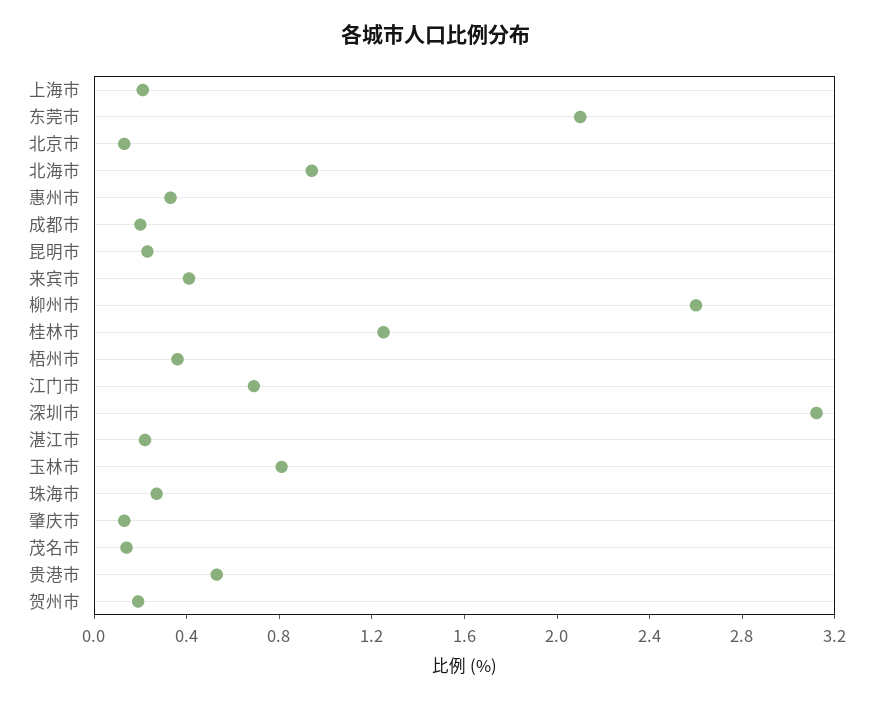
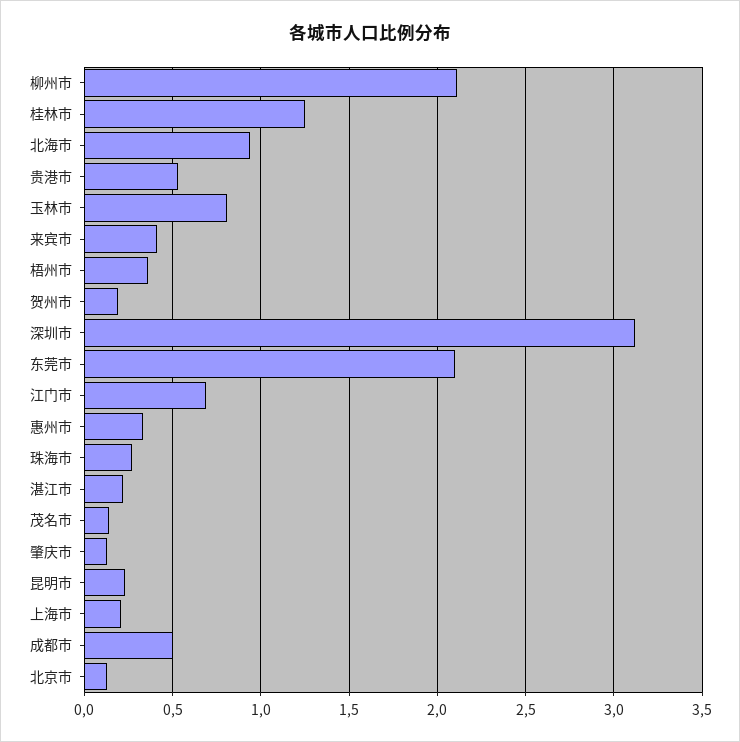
  {
    "上海市": 0.2,
    "东莞市": 2.1,
    "北京市": 0.15,
    "北海市": 0.95,
    "惠州市": 0.35,
-   "成都市": 0.2,
+   "成都市": 0.5,
    "昆明市": 0.25,
    "来宾市": 0.4,
-   "柳州市": 2.6,
+   "柳州市": 2.1,
    "桂林市": 1.25,
    "梧州市": 0.35,
    "江门市": 0.7,
    "深圳市": 3.1,
    "湛江市": 0.2,
    "玉林市": 0.8,
    "珠海市": 0.25,
    "肇庆市": 0.15,
    "茂名市": 0.15,
    "贵港市": 0.55,
    "贺州市": 0.2
  }

